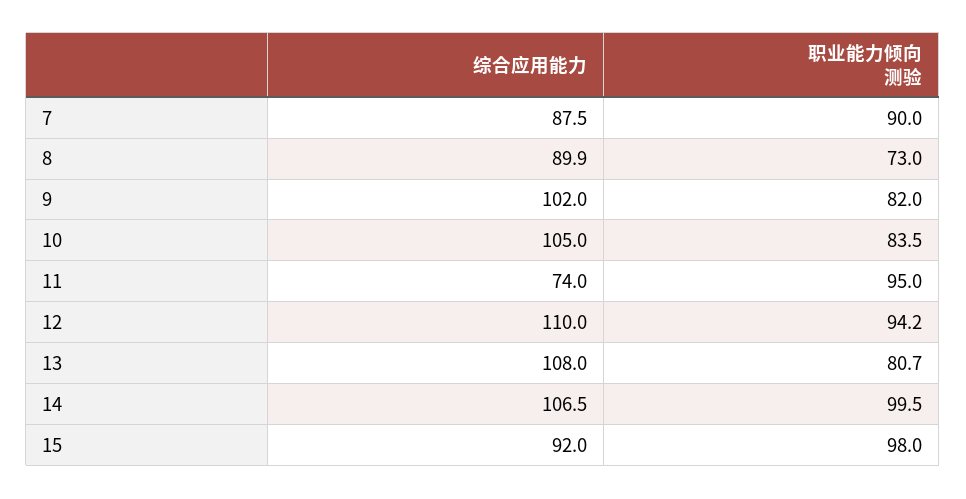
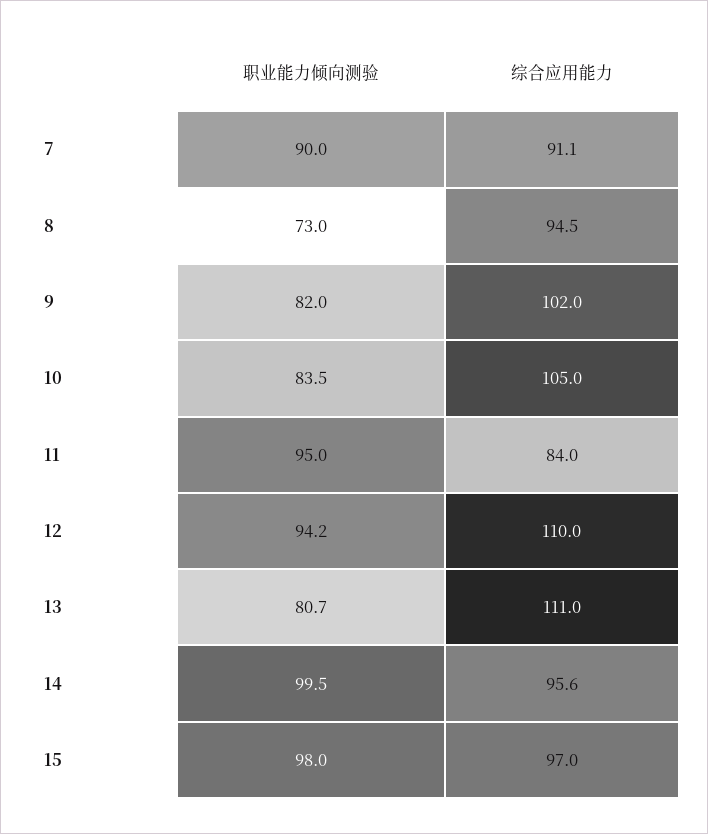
  {
    "综合应用能力": {
-     "7": 87.5,
+     "7": 91.1,
-     "8": 89.9,
+     "8": 94.5,
      "9": 102,
      "10": 105,
-     "11": 74,
+     "11": 84,
      "12": 110,
-     "13": 108,
+     "13": 111,
-     "14": 106.5,
+     "14": 95.6,
-     "15": 92
+     "15": 97
    },
    "职业能力倾向测验": {
      "7": 90,
      "8": 73,
      "9": 82,
      "10": 83.5,
      "11": 95,
      "12": 94.2,
      "13": 80.7,
      "14": 99.5,
      "15": 98
    }
  }

